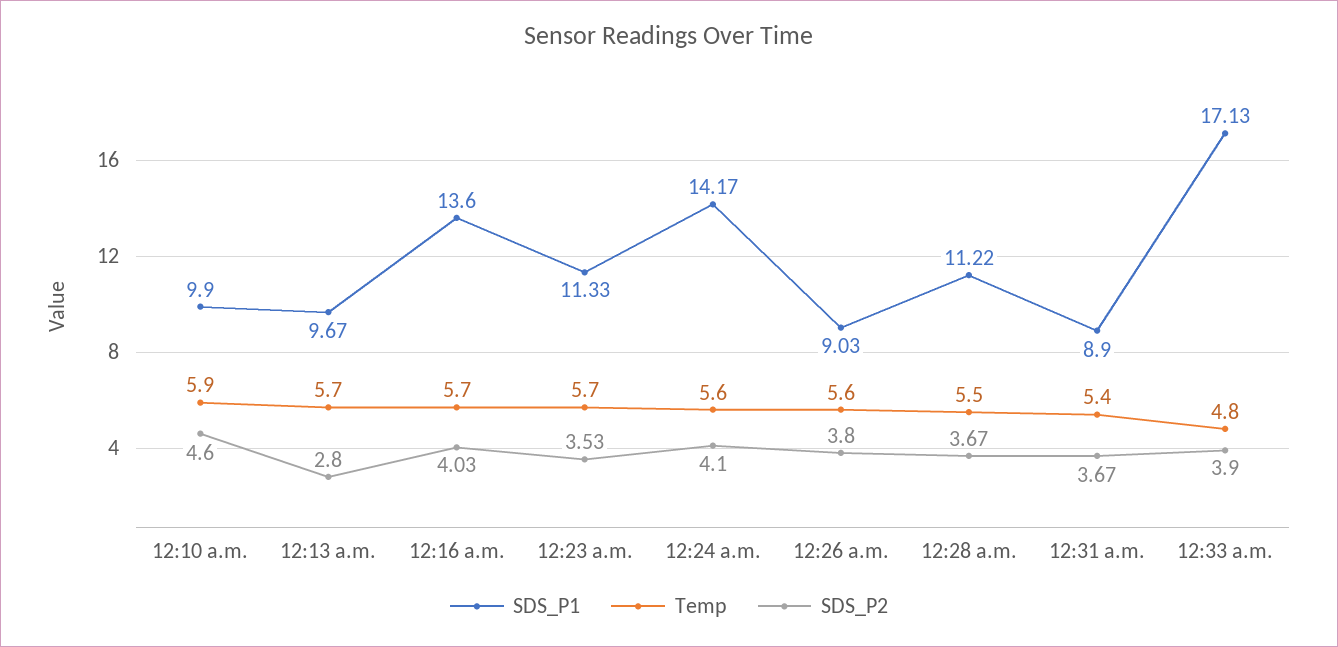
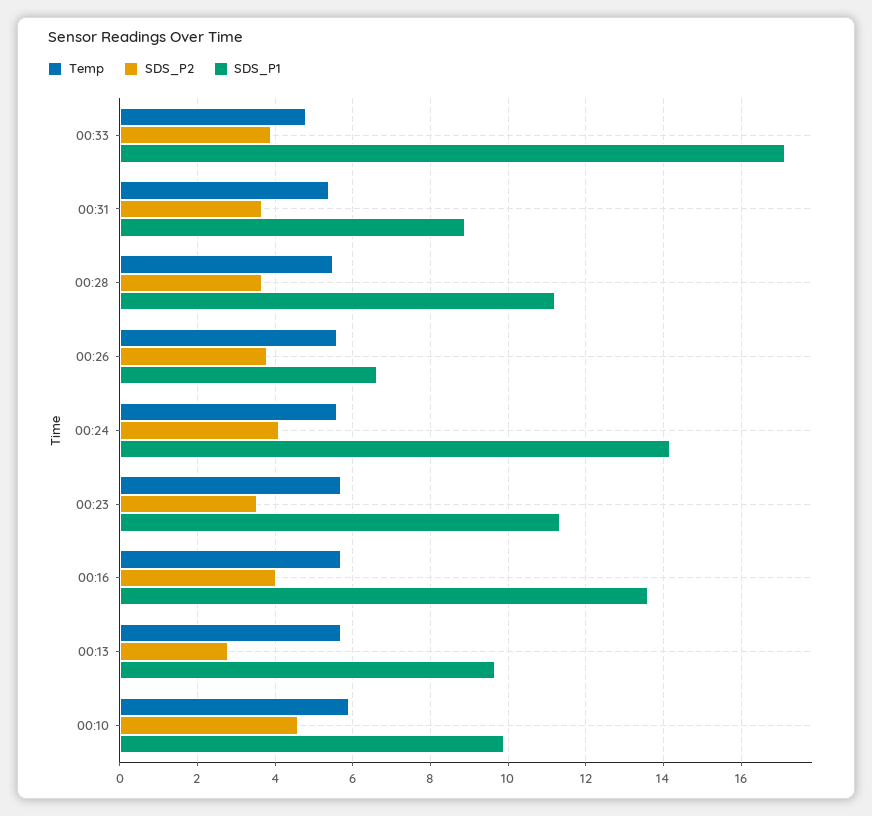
  {
    "SDS_P1": {
      "12:10 a.m.": 9.9,
      "12:13 a.m.": 9.67,
      "12:16 a.m.": 13.6,
      "12:23 a.m.": 11.33,
      "12:24 a.m.": 14.17,
-     "12:26 a.m.": 9.03,
+     "12:26 a.m.": 6.6,
      "12:28 a.m.": 11.22,
      "12:31 a.m.": 8.9,
      "12:33 a.m.": 17.13
    },
    "Temp": {
      "12:10 a.m.": 5.9,
      "12:13 a.m.": 5.7,
      "12:16 a.m.": 5.7,
      "12:23 a.m.": 5.7,
      "12:24 a.m.": 5.6,
      "12:26 a.m.": 5.6,
      "12:28 a.m.": 5.5,
      "12:31 a.m.": 5.4,
      "12:33 a.m.": 4.8
    },
    "SDS_P2": {
      "12:10 a.m.": 4.6,
      "12:13 a.m.": 2.8,
      "12:16 a.m.": 4.03,
      "12:23 a.m.": 3.53,
      "12:24 a.m.": 4.1,
      "12:26 a.m.": 3.8,
      "12:28 a.m.": 3.67,
      "12:31 a.m.": 3.67,
      "12:33 a.m.": 3.9
    }
  }

